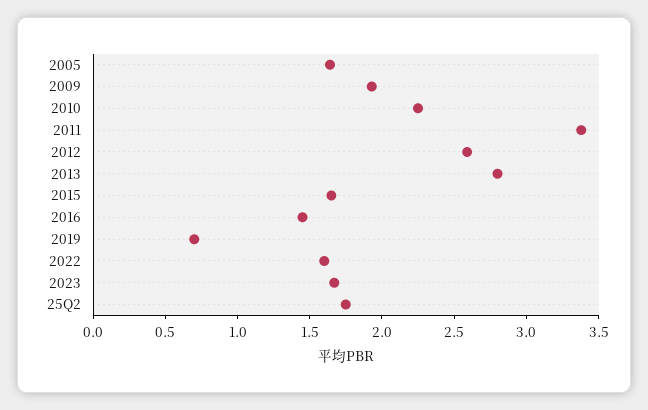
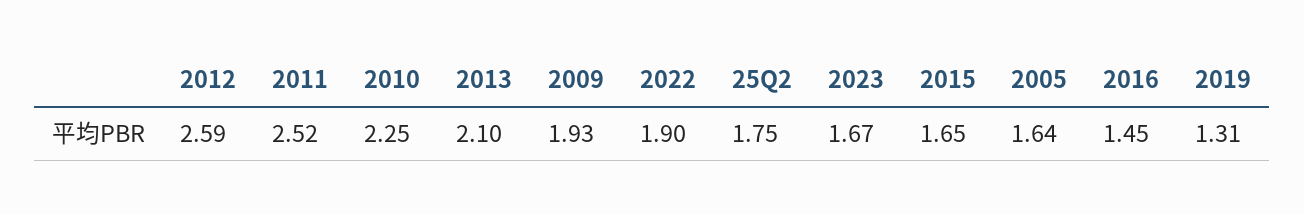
  {
    "2005": 1.64,
    "2009": 1.93,
    "2010": 2.25,
-   "2011": 3.4,
+   "2011": 2.52,
    "2012": 2.59,
-   "2013": 2.8,
+   "2013": 2.1,
    "2015": 1.65,
    "2016": 1.45,
-   "2019": 0.7,
+   "2019": 1.31,
-   "2022": 1.6,
+   "2022": 1.9,
    "2023": 1.67,
    "25Q2": 1.75
  }

